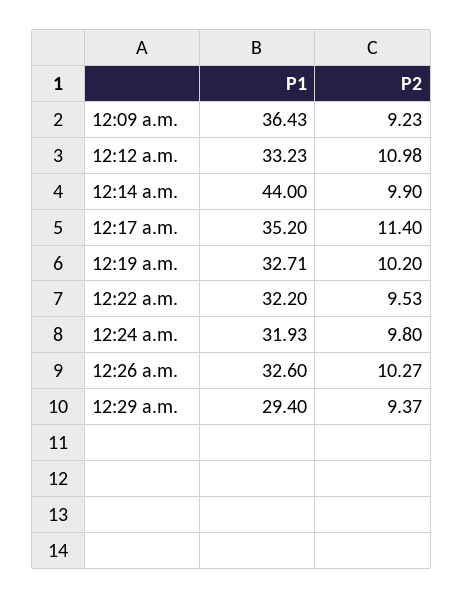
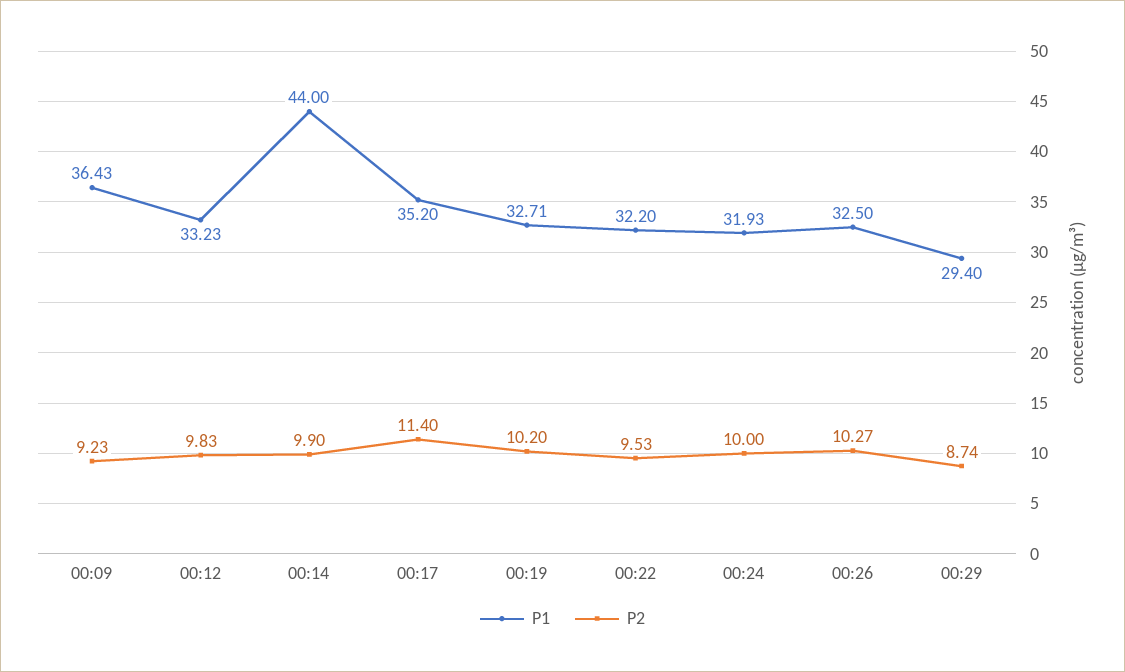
  {
    "P1": {
      "12:09 a.m.": 36.43,
      "12:12 a.m.": 33.23,
      "12:14 a.m.": 44,
      "12:17 a.m.": 35.2,
      "12:19 a.m.": 32.71,
      "12:22 a.m.": 32.2,
      "12:24 a.m.": 31.93,
-     "12:26 a.m.": 32.6,
+     "12:26 a.m.": 32.5,
      "12:29 a.m.": 29.4
    },
    "P2": {
      "12:09 a.m.": 9.23,
-     "12:12 a.m.": 10.98,
+     "12:12 a.m.": 9.83,
      "12:14 a.m.": 9.9,
      "12:17 a.m.": 11.4,
      "12:19 a.m.": 10.2,
      "12:22 a.m.": 9.53,
-     "12:24 a.m.": 9.8,
+     "12:24 a.m.": 10,
      "12:26 a.m.": 10.27,
-     "12:29 a.m.": 9.37
+     "12:29 a.m.": 8.74
    }
  }

